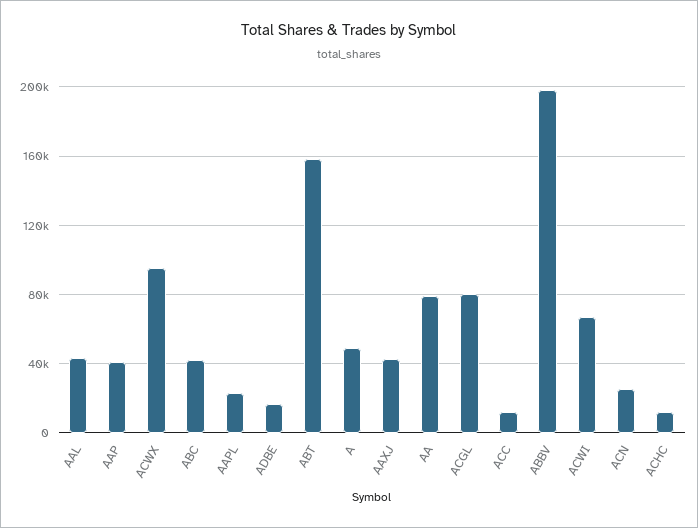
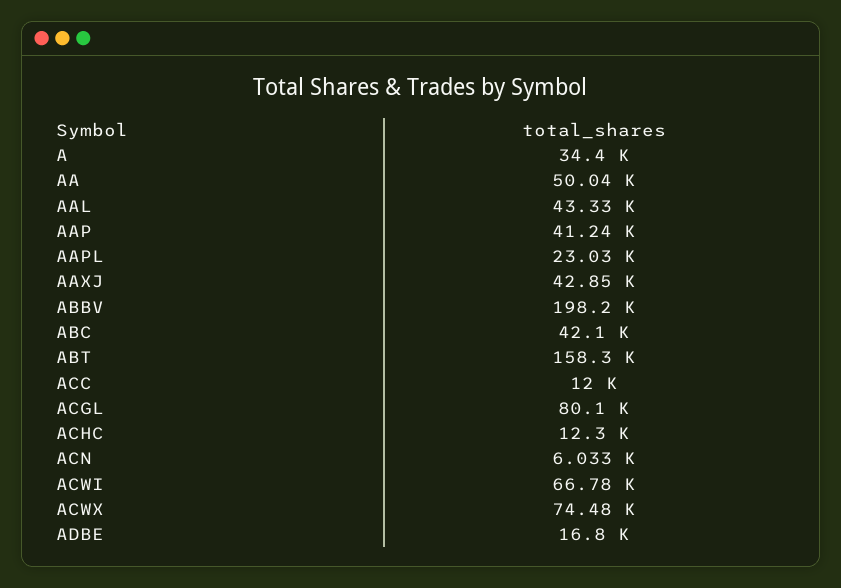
  {
    "AAL": 43330,
    "AAP": 41240,
-   "ACWX": 95000,
+   "ACWX": 74480,
    "ABC": 42100,
    "AAPL": 23030,
    "ADBE": 16800,
    "ABT": 158300,
-   "A": 50000,
+   "A": 34400,
    "AAXJ": 42850,
-   "AA": 80000,
+   "AA": 50040,
    "ACGL": 80100,
    "ACC": 12000,
    "ABBV": 198200,
    "ACWI": 66780,
-   "ACN": 25000,
+   "ACN": 6033,
    "ACHC": 12300
  }

